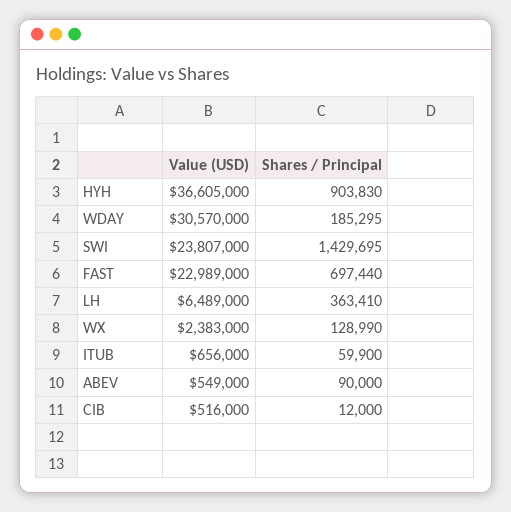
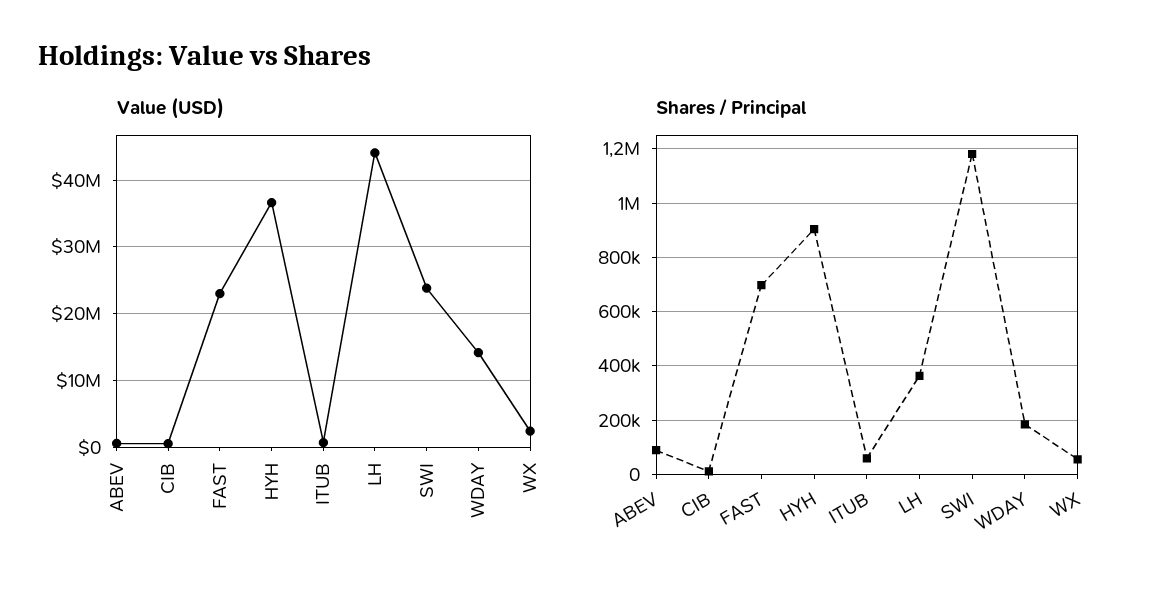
  {
    "Value (USD)": {
      "HYH": 36605000,
-     "WDAY": 30570000,
+     "WDAY": 14000000,
      "SWI": 23807000,
      "FAST": 22989000,
-     "LH": 6489000,
+     "LH": 44000000,
      "WX": 2383000,
      "ITUB": 656000,
      "ABEV": 549000,
      "CIB": 516000
    },
    "Shares / Principal": {
      "HYH": 903830,
      "WDAY": 185295,
-     "SWI": 1429695,
+     "SWI": 1175000,
      "FAST": 697440,
      "LH": 363410,
-     "WX": 128990,
+     "WX": 50000,
      "ITUB": 59900,
      "ABEV": 90000,
      "CIB": 12000
    }
  }

